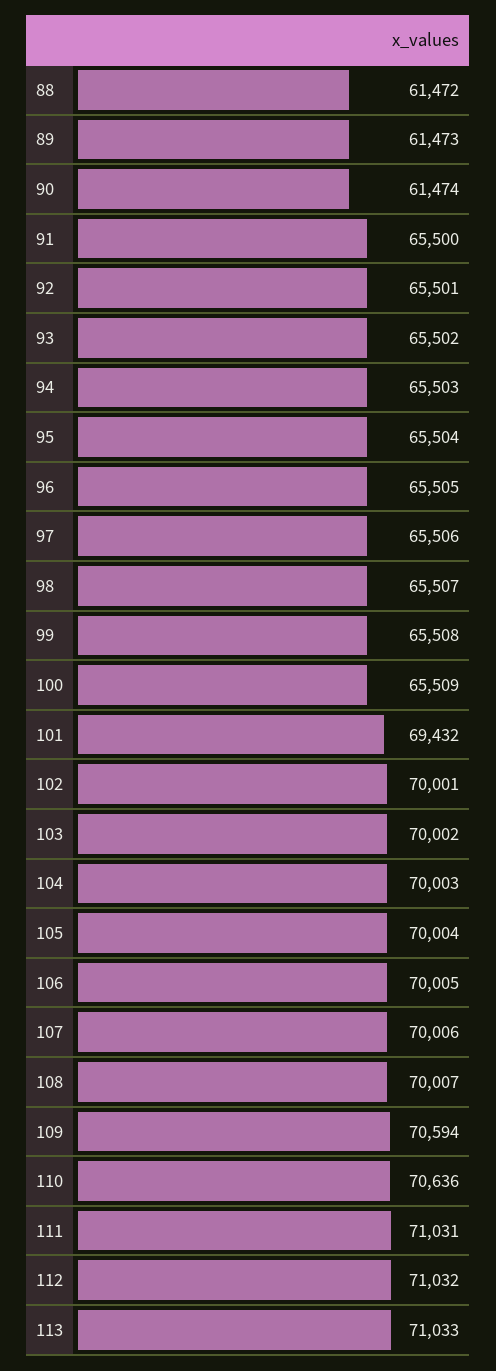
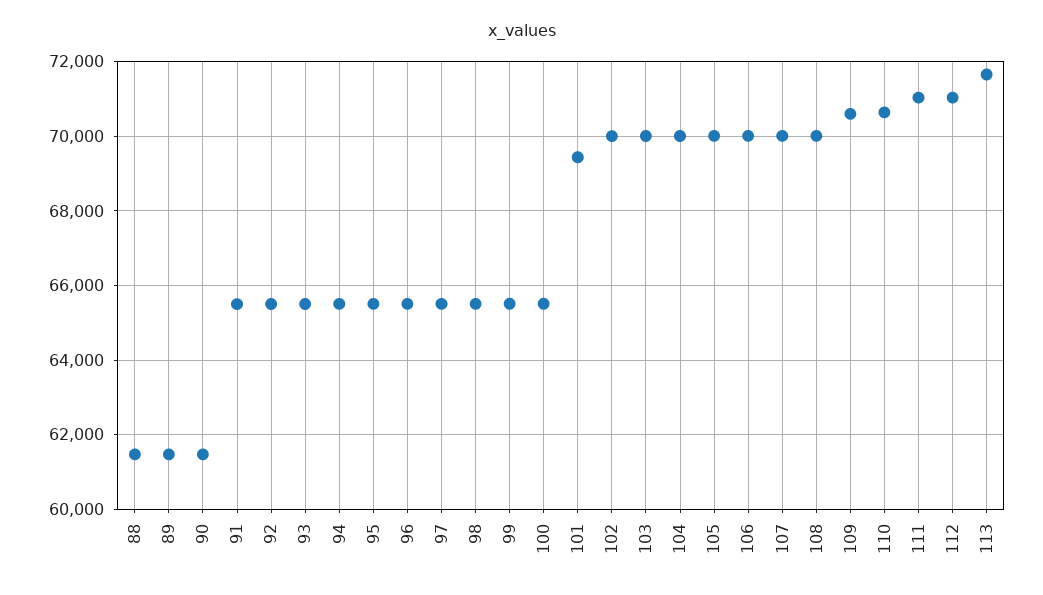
  {
    "88": 61472,
    "89": 61473,
    "90": 61474,
    "91": 65500,
    "92": 65501,
    "93": 65502,
    "94": 65503,
    "95": 65504,
    "96": 65505,
    "97": 65506,
    "98": 65507,
    "99": 65508,
    "100": 65509,
    "101": 69432,
    "102": 70001,
    "103": 70002,
    "104": 70003,
    "105": 70004,
    "106": 70005,
    "107": 70006,
    "108": 70007,
    "109": 70594,
    "110": 70636,
    "111": 71031,
    "112": 71032,
-   "113": 71033
+   "113": 71600
  }

